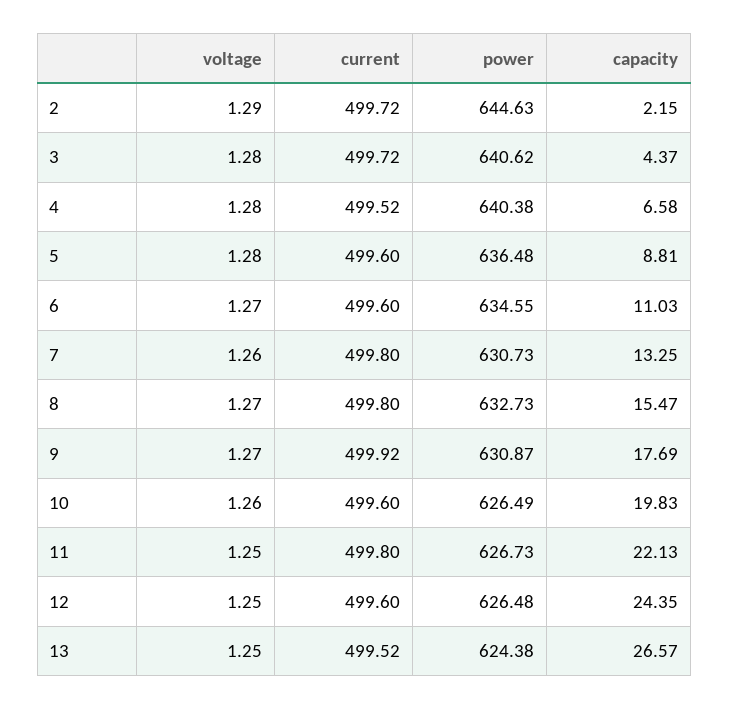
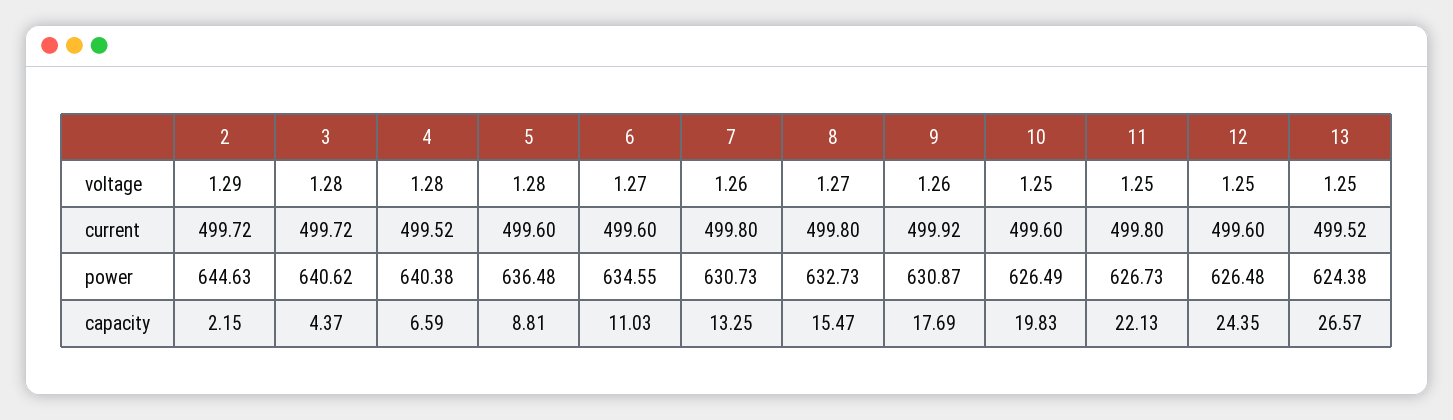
  {
    "voltage": {
      "2": 1.29,
      "3": 1.28,
      "4": 1.28,
      "5": 1.28,
      "6": 1.27,
      "7": 1.26,
      "8": 1.27,
-     "9": 1.27,
+     "9": 1.26,
-     "10": 1.26,
+     "10": 1.25,
      "11": 1.25,
      "12": 1.25,
      "13": 1.25
    },
    "current": {
      "2": 499.72,
      "3": 499.72,
      "4": 499.52,
      "5": 499.6,
      "6": 499.6,
      "7": 499.8,
      "8": 499.8,
      "9": 499.92,
      "10": 499.6,
      "11": 499.8,
      "12": 499.6,
      "13": 499.52
    },
    "power": {
      "2": 644.63,
      "3": 640.62,
      "4": 640.38,
      "5": 636.48,
      "6": 634.55,
      "7": 630.73,
      "8": 632.73,
      "9": 630.87,
      "10": 626.49,
      "11": 626.73,
      "12": 626.48,
      "13": 624.38
    },
    "capacity": {
      "2": 2.15,
      "3": 4.37,
-     "4": 6.58,
+     "4": 6.59,
      "5": 8.81,
      "6": 11.03,
      "7": 13.25,
      "8": 15.47,
      "9": 17.69,
      "10": 19.83,
      "11": 22.13,
      "12": 24.35,
      "13": 26.57
    }
  }

